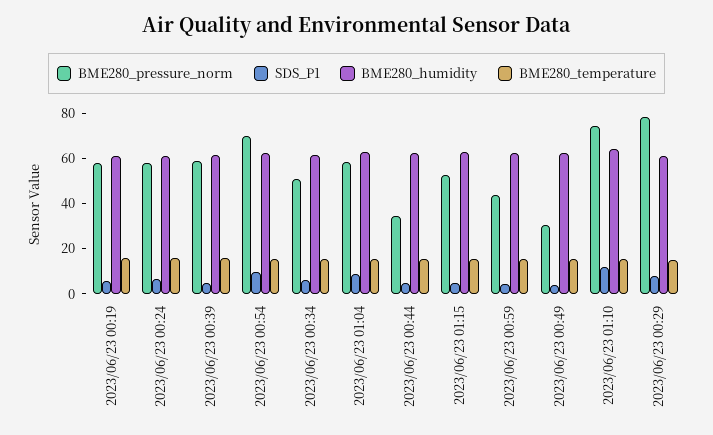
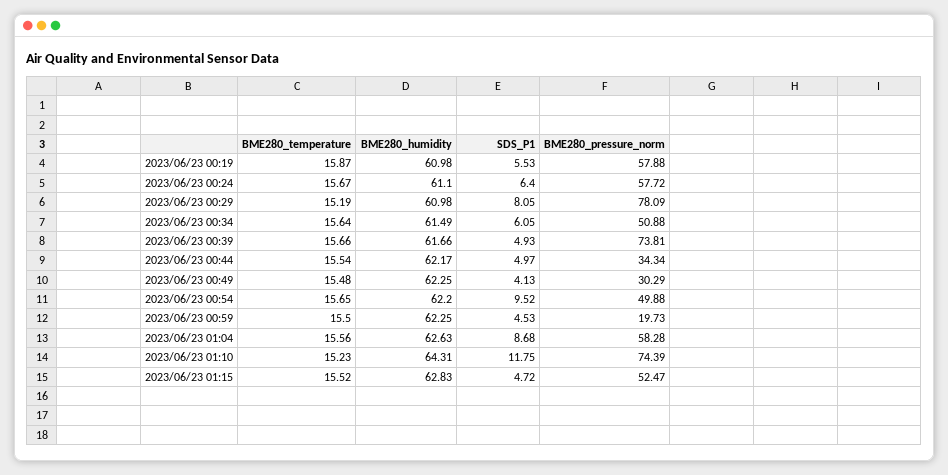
  {
    "BME280_pressure_norm": {
      "2023/06/23 00:19": 57.88,
      "2023/06/23 00:24": 57.72,
-     "2023/06/23 00:39": 60,
+     "2023/06/23 00:39": 73.81,
-     "2023/06/23 00:54": 70,
+     "2023/06/23 00:54": 49.88,
      "2023/06/23 00:34": 50.88,
      "2023/06/23 01:04": 58.28,
      "2023/06/23 00:44": 34.34,
      "2023/06/23 01:15": 52.47,
-     "2023/06/23 00:59": 45,
+     "2023/06/23 00:59": 19.73,
      "2023/06/23 00:49": 30.29,
      "2023/06/23 01:10": 74.39,
      "2023/06/23 00:29": 78.09
    },
    "SDS_P1": {
      "2023/06/23 00:19": 5.53,
      "2023/06/23 00:24": 6.4,
      "2023/06/23 00:39": 4.93,
      "2023/06/23 00:54": 9.52,
      "2023/06/23 00:34": 6.05,
      "2023/06/23 01:04": 8.68,
      "2023/06/23 00:44": 4.97,
      "2023/06/23 01:15": 4.72,
      "2023/06/23 00:59": 4.53,
      "2023/06/23 00:49": 4.13,
      "2023/06/23 01:10": 11.75,
      "2023/06/23 00:29": 8.05
    },
    "BME280_humidity": {
      "2023/06/23 00:19": 60.98,
      "2023/06/23 00:24": 61.1,
      "2023/06/23 00:39": 61.66,
      "2023/06/23 00:54": 62.2,
      "2023/06/23 00:34": 61.49,
      "2023/06/23 01:04": 62.63,
      "2023/06/23 00:44": 62.17,
      "2023/06/23 01:15": 62.83,
      "2023/06/23 00:59": 62.25,
      "2023/06/23 00:49": 62.25,
      "2023/06/23 01:10": 64.31,
      "2023/06/23 00:29": 60.98
    },
    "BME280_temperature": {
      "2023/06/23 00:19": 15.87,
      "2023/06/23 00:24": 15.67,
      "2023/06/23 00:39": 15.66,
      "2023/06/23 00:54": 15.65,
      "2023/06/23 00:34": 15.64,
      "2023/06/23 01:04": 15.56,
      "2023/06/23 00:44": 15.54,
      "2023/06/23 01:15": 15.52,
      "2023/06/23 00:59": 15.5,
      "2023/06/23 00:49": 15.48,
      "2023/06/23 01:10": 15.23,
      "2023/06/23 00:29": 15.19
    }
  }

